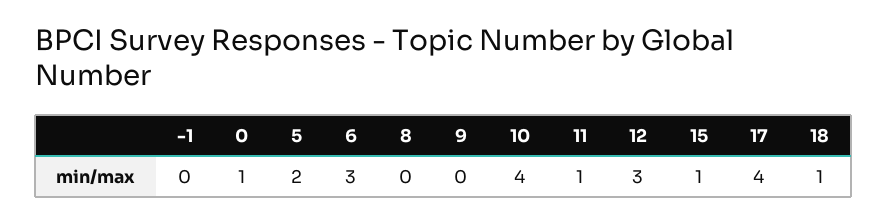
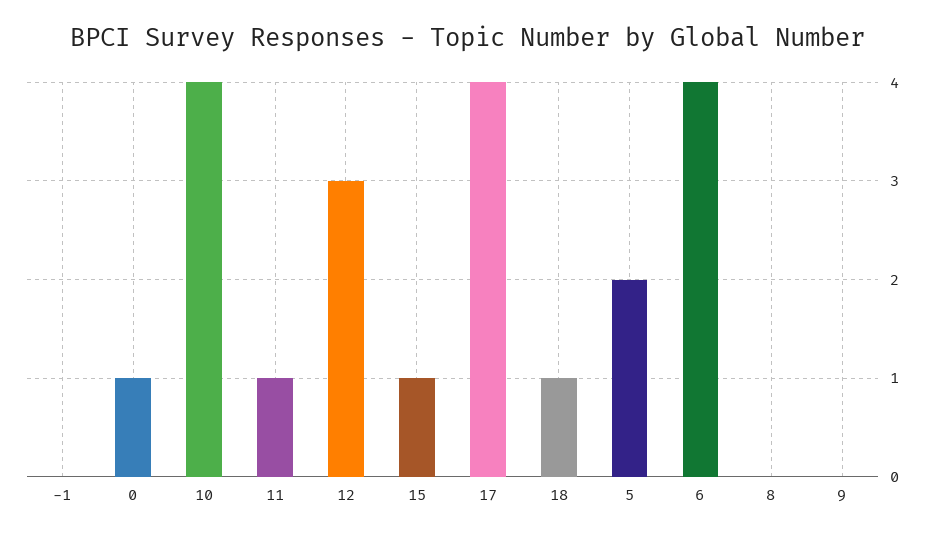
  {
    "-1": 0,
    "0": 1,
    "5": 2,
-   "6": 3,
+   "6": 4,
    "8": 0,
    "9": 0,
    "10": 4,
    "11": 1,
    "12": 3,
    "15": 1,
    "17": 4,
    "18": 1
  }

